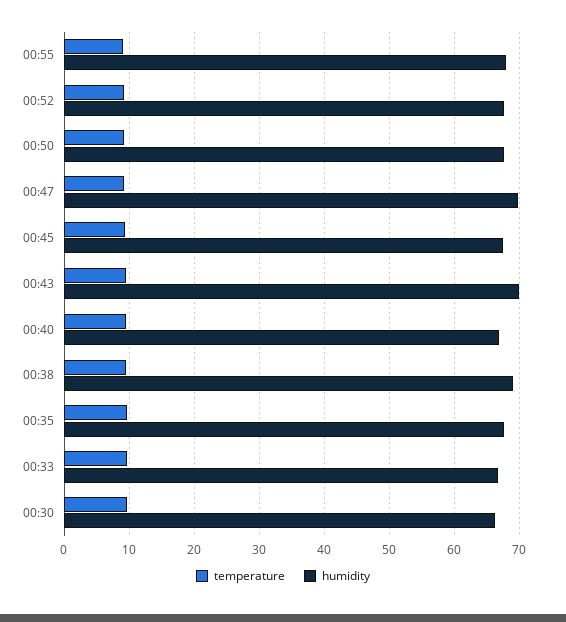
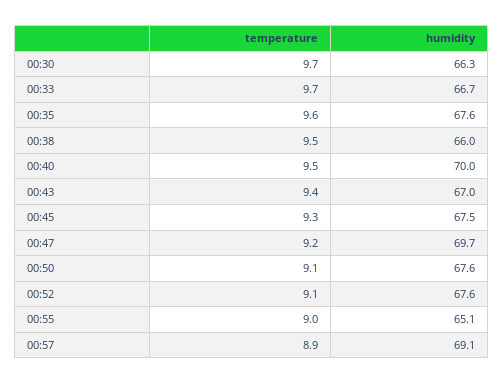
  {
    "temperature": {
      "00:55": 9,
      "00:52": 9.1,
      "00:50": 9.1,
      "00:47": 9.2,
      "00:45": 9.3,
      "00:43": 9.4,
      "00:40": 9.5,
      "00:38": 9.5,
      "00:35": 9.6,
      "00:33": 9.7,
-     "00:30": 9.7
+     "00:30": 9.7,
+     "00:57": 8.9
    },
    "humidity": {
-     "00:55": 68,
+     "00:55": 65.1,
      "00:52": 67.6,
      "00:50": 67.6,
      "00:47": 69.7,
      "00:45": 67.5,
-     "00:43": 70,
+     "00:43": 67,
-     "00:40": 67,
+     "00:40": 70,
-     "00:38": 69,
+     "00:38": 66,
      "00:35": 67.6,
      "00:33": 66.7,
-     "00:30": 66.3
+     "00:30": 66.3,
+     "00:57": 69.1
    }
  }

